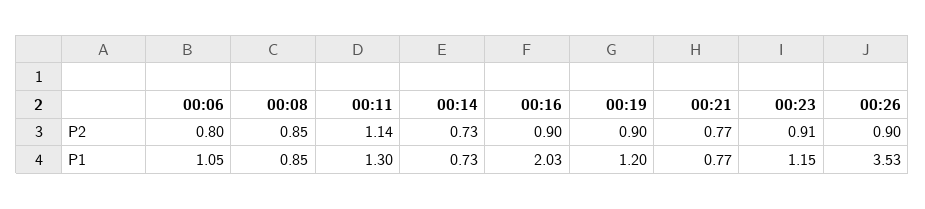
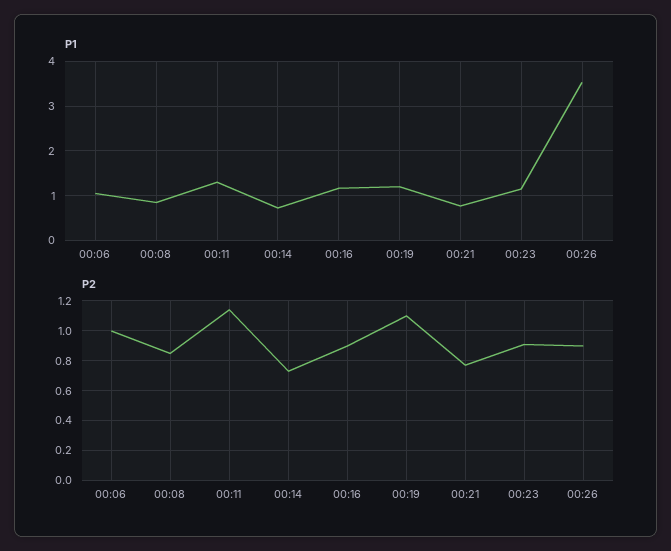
  {
    "P2": {
-     "00:06": 0.8,
+     "00:06": 1,
      "00:08": 0.85,
      "00:11": 1.14,
      "00:14": 0.73,
      "00:16": 0.9,
-     "00:19": 0.9,
+     "00:19": 1.1,
      "00:21": 0.77,
      "00:23": 0.91,
      "00:26": 0.9
    },
    "P1": {
      "00:06": 1.05,
      "00:08": 0.85,
      "00:11": 1.3,
      "00:14": 0.73,
-     "00:16": 2.03,
+     "00:16": 1.2,
      "00:19": 1.2,
      "00:21": 0.77,
      "00:23": 1.15,
      "00:26": 3.53
    }
  }

